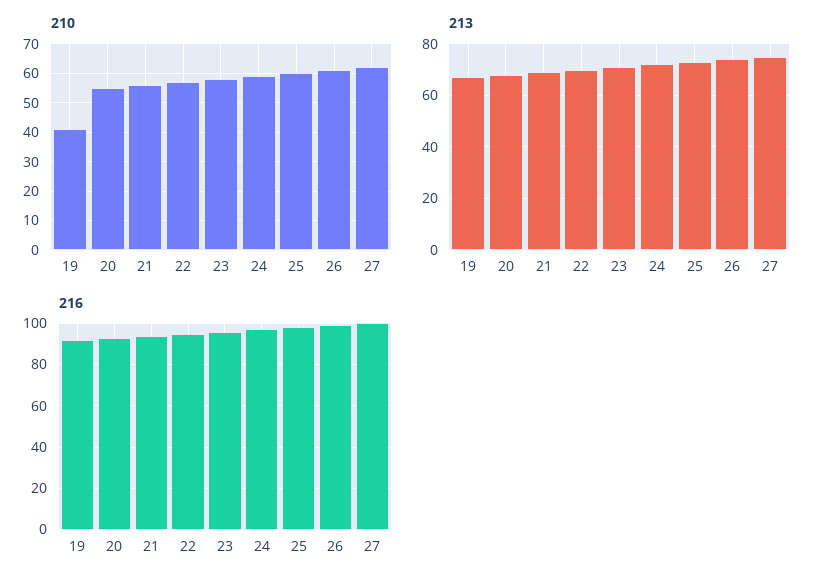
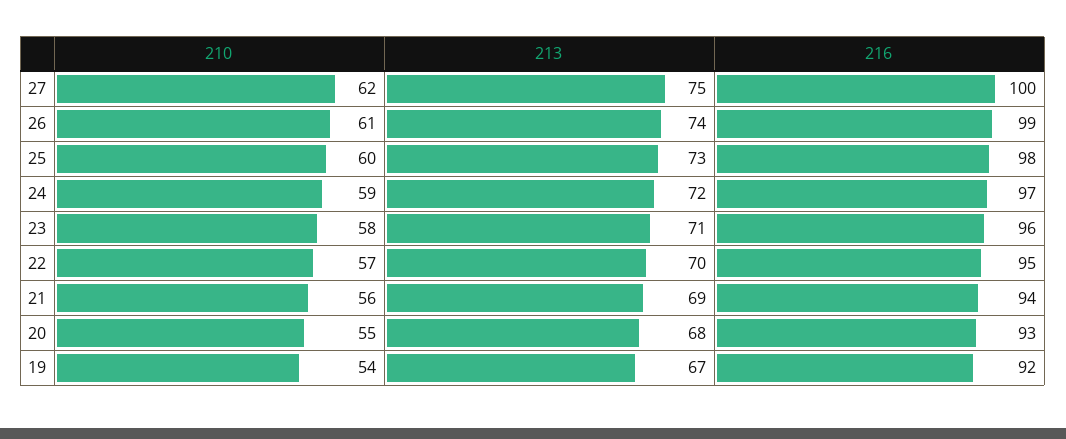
  {
    "210": {
-     "19": 40,
+     "19": 54,
      "20": 55,
      "21": 56,
      "22": 57,
      "23": 58,
      "24": 59,
      "25": 60,
      "26": 61,
      "27": 62
    },
    "213": {
      "19": 67,
      "20": 68,
      "21": 69,
      "22": 70,
      "23": 71,
      "24": 72,
      "25": 73,
      "26": 74,
      "27": 75
    },
    "216": {
      "19": 92,
      "20": 93,
      "21": 94,
      "22": 95,
      "23": 96,
      "24": 97,
      "25": 98,
      "26": 99,
      "27": 100
    }
  }

